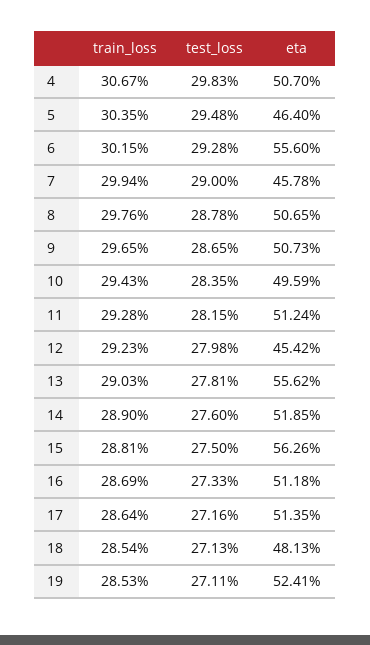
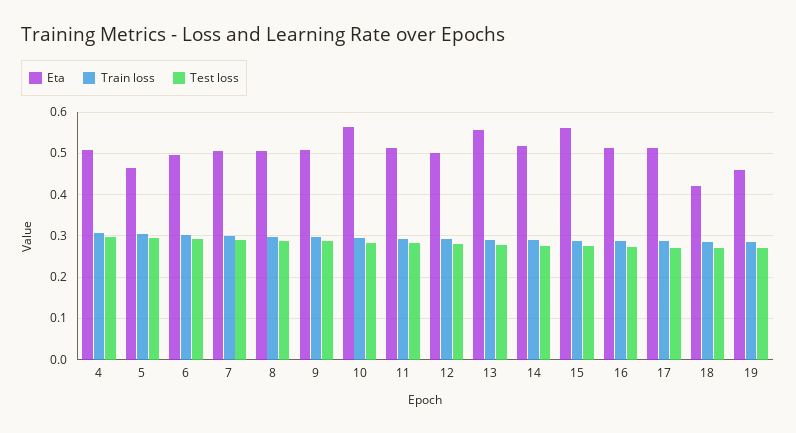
  {
    "train_loss": {
      "4": 0.3067,
      "5": 0.3035,
      "6": 0.3015,
      "7": 0.2994,
      "8": 0.2976,
      "9": 0.2965,
      "10": 0.2943,
      "11": 0.2928,
      "12": 0.2923,
      "13": 0.2903,
      "14": 0.289,
      "15": 0.2881,
      "16": 0.2869,
      "17": 0.2864,
      "18": 0.2854,
      "19": 0.2853
    },
    "test_loss": {
      "4": 0.2983,
      "5": 0.2948,
      "6": 0.2928,
      "7": 0.29,
      "8": 0.2878,
      "9": 0.2865,
      "10": 0.2835,
      "11": 0.2815,
      "12": 0.2798,
      "13": 0.2781,
      "14": 0.276,
      "15": 0.275,
      "16": 0.2733,
      "17": 0.2716,
      "18": 0.2713,
      "19": 0.2711
    },
    "eta": {
      "4": 0.507,
      "5": 0.464,
-     "6": 0.556,
+     "6": 0.5,
-     "7": 0.4578,
+     "7": 0.5,
      "8": 0.5065,
      "9": 0.5073,
-     "10": 0.4959,
+     "10": 0.56,
      "11": 0.5124,
-     "12": 0.4542,
+     "12": 0.5,
      "13": 0.5562,
      "14": 0.5185,
      "15": 0.5626,
      "16": 0.5118,
      "17": 0.5135,
-     "18": 0.4813,
+     "18": 0.42,
-     "19": 0.5241
+     "19": 0.46
    }
  }

